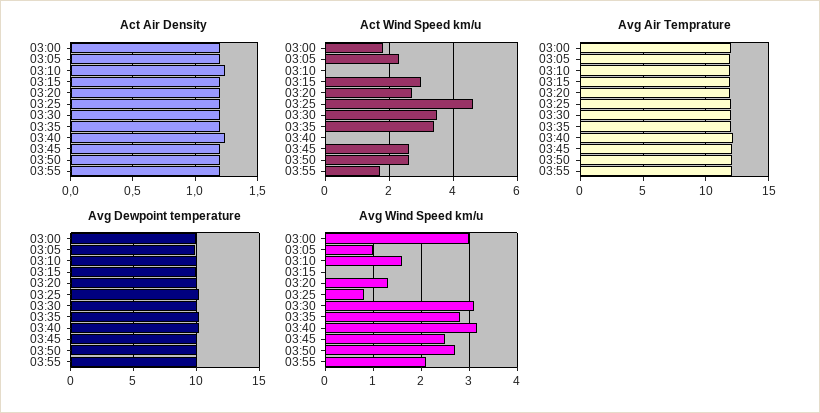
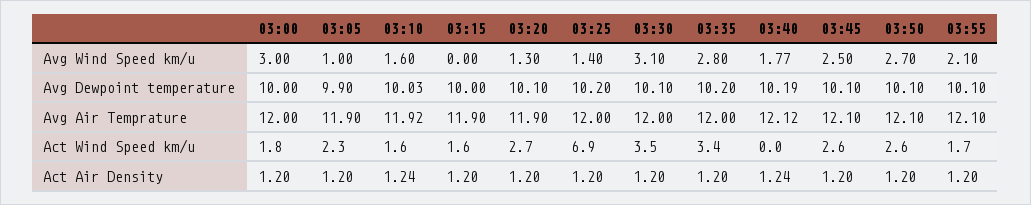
  {
    "Act Air Density": {
      "03:00": 1.2,
      "03:05": 1.2,
      "03:10": 1.24,
      "03:15": 1.2,
      "03:20": 1.2,
      "03:25": 1.2,
      "03:30": 1.2,
      "03:35": 1.2,
      "03:40": 1.24,
      "03:45": 1.2,
      "03:50": 1.2,
      "03:55": 1.2
    },
    "Act Wind Speed km/u": {
      "03:00": 1.8,
      "03:05": 2.3,
-     "03:10": 0,
+     "03:10": 1.6,
-     "03:15": 3,
+     "03:15": 1.6,
      "03:20": 2.7,
-     "03:25": 4.5,
+     "03:25": 6.9,
      "03:30": 3.5,
      "03:35": 3.4,
      "03:40": 0,
      "03:45": 2.6,
      "03:50": 2.6,
      "03:55": 1.7
    },
    "Avg Air Temprature": {
      "03:00": 12,
      "03:05": 11.9,
      "03:10": 11.92,
      "03:15": 11.9,
      "03:20": 11.9,
      "03:25": 12,
      "03:30": 12,
      "03:35": 12,
      "03:40": 12.12,
      "03:45": 12.1,
      "03:50": 12.1,
      "03:55": 12.1
    },
    "Avg Dewpoint temperature": {
      "03:00": 10,
      "03:05": 9.9,
      "03:10": 10.03,
      "03:15": 10,
      "03:20": 10.1,
      "03:25": 10.2,
      "03:30": 10.1,
      "03:35": 10.2,
      "03:40": 10.19,
      "03:45": 10.1,
      "03:50": 10.1,
      "03:55": 10.1
    },
    "Avg Wind Speed km/u": {
      "03:00": 3,
      "03:05": 1,
      "03:10": 1.6,
      "03:15": 0,
      "03:20": 1.3,
-     "03:25": 0.8,
+     "03:25": 1.4,
      "03:30": 3.1,
      "03:35": 2.8,
-     "03:40": 3.2,
+     "03:40": 1.77,
      "03:45": 2.5,
      "03:50": 2.7,
      "03:55": 2.1
    }
  }

